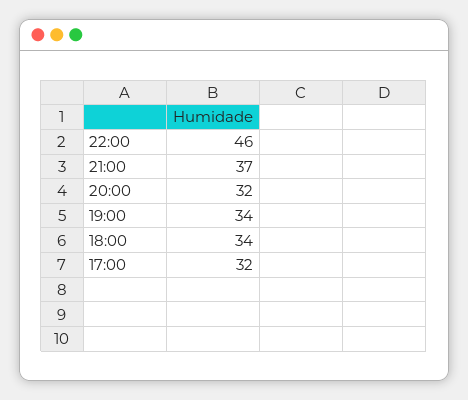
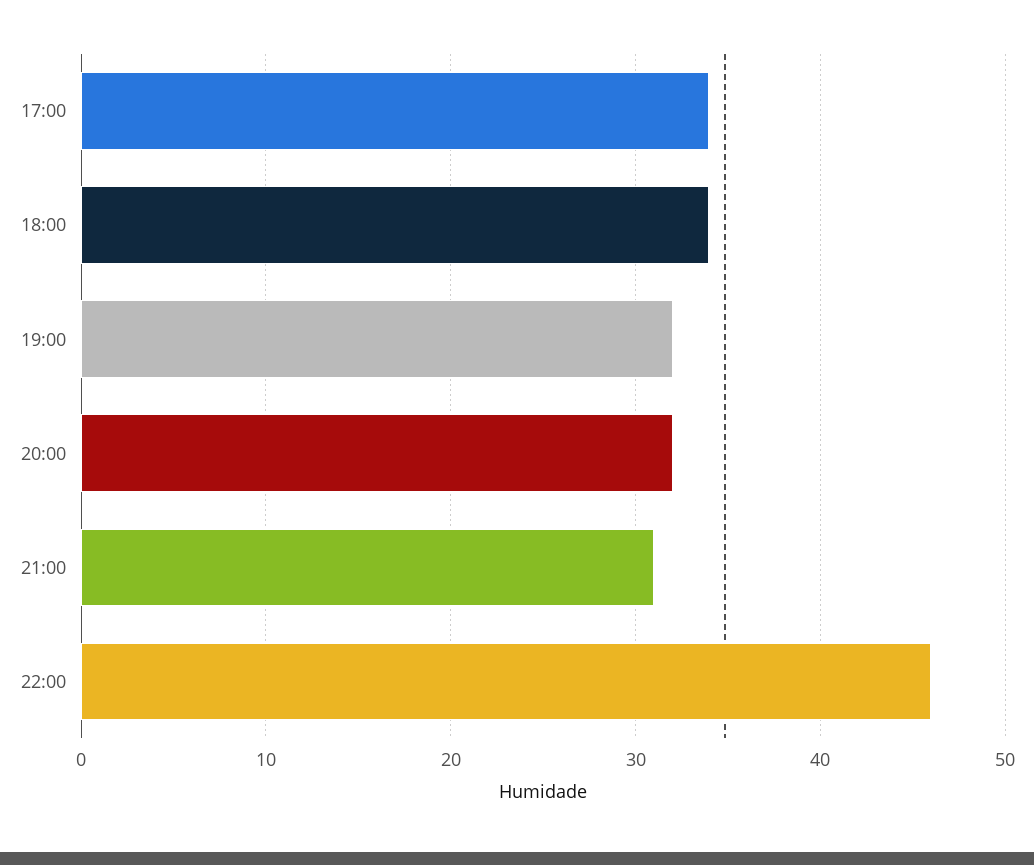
  {
    "22:00": 46,
-   "21:00": 37,
+   "21:00": 31,
    "20:00": 32,
-   "19:00": 34,
+   "19:00": 32,
    "18:00": 34,
-   "17:00": 32
+   "17:00": 34
  }

